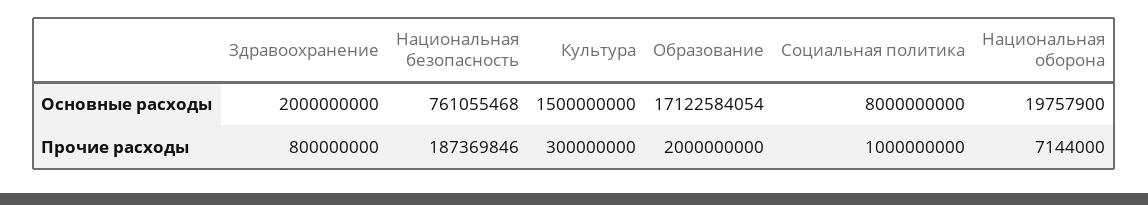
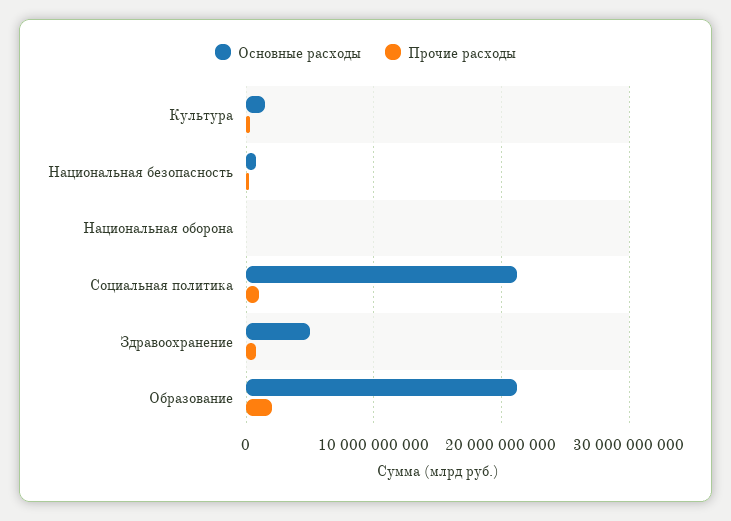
  {
    "Основные расходы": {
-     "Здравоохранение": 2000000000,
+     "Здравоохранение": 5000000000,
      "Национальная безопасность": 761055468,
      "Культура": 1500000000,
-     "Образование": 17122584054,
+     "Образование": 21000000000,
-     "Социальная политика": 8000000000,
+     "Социальная политика": 21000000000,
      "Национальная оборона": 19757900
    },
    "Прочие расходы": {
      "Здравоохранение": 800000000,
      "Национальная безопасность": 187369846,
      "Культура": 300000000,
      "Образование": 2000000000,
      "Социальная политика": 1000000000,
      "Национальная оборона": 7144000
    }
  }

